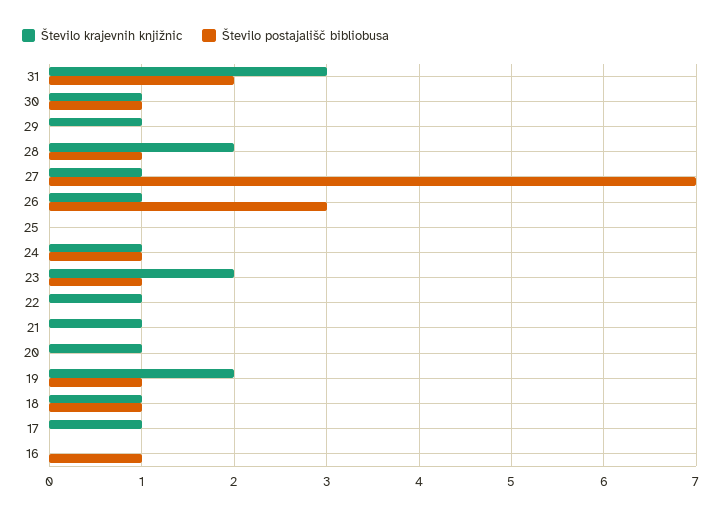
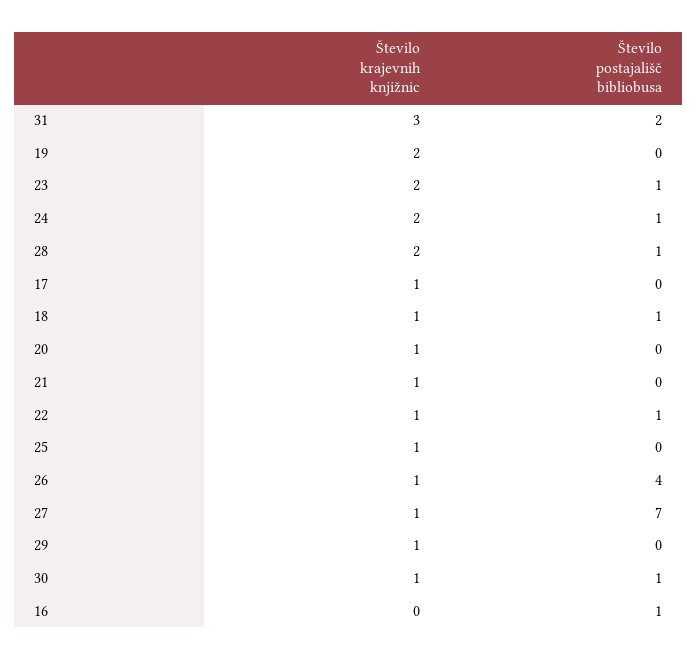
  {
    "Število krajevnih knjižnic": {
      "31": 3,
      "30": 1,
      "29": 1,
      "28": 2,
      "27": 1,
      "26": 1,
-     "25": 0,
+     "25": 1,
-     "24": 1,
+     "24": 2,
      "23": 2,
      "22": 1,
      "21": 1,
      "20": 1,
      "19": 2,
      "18": 1,
      "17": 1,
      "16": 0
    },
    "Število postajališč bibliobusa": {
      "31": 2,
      "30": 1,
      "29": 0,
      "28": 1,
      "27": 7,
-     "26": 3,
+     "26": 4,
      "25": 0,
      "24": 1,
      "23": 1,
-     "22": 0,
+     "22": 1,
      "21": 0,
      "20": 0,
-     "19": 1,
+     "19": 0,
      "18": 1,
      "17": 0,
      "16": 1
    }
  }

